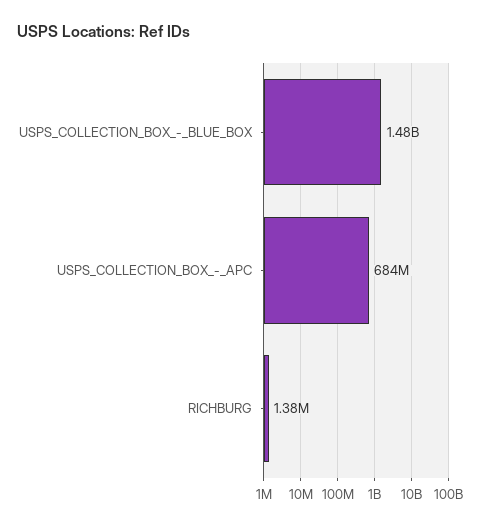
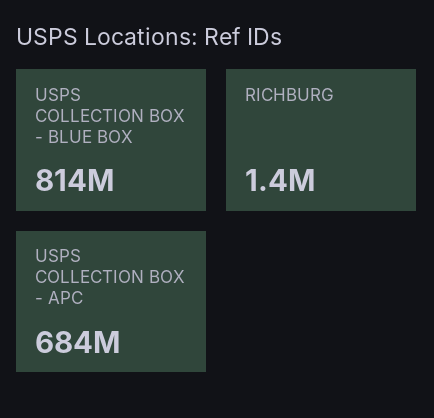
  {
-   "USPS_COLLECTION_BOX_-_BLUE_BOX": 1480000000,
+   "USPS_COLLECTION_BOX_-_BLUE_BOX": 814000000,
    "USPS_COLLECTION_BOX_-_APC": 684000000,
    "RICHBURG": 1380000
  }

